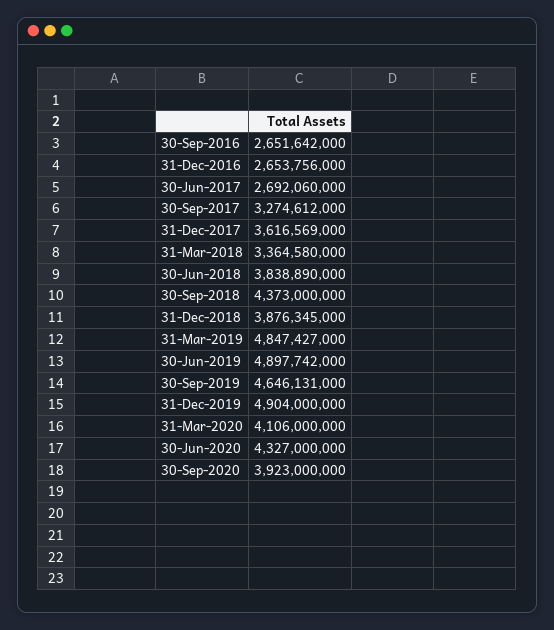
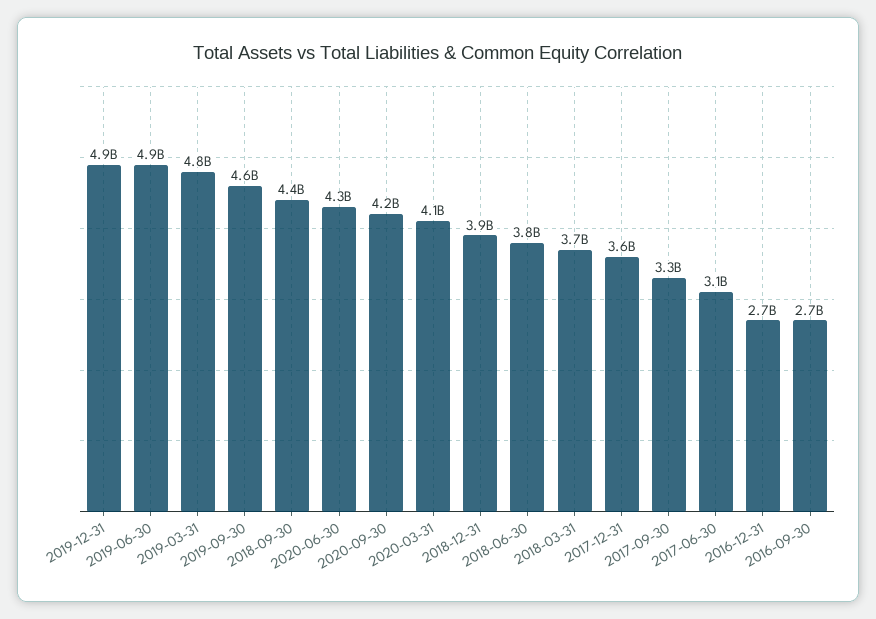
  {
    "30-Sep-2016": 2651642000,
    "31-Dec-2016": 2653756000,
-   "30-Jun-2017": 2692060000,
+   "30-Jun-2017": 3100000000,
    "30-Sep-2017": 3274612000,
    "31-Dec-2017": 3616569000,
-   "31-Mar-2018": 3364580000,
+   "31-Mar-2018": 3700000000,
    "30-Jun-2018": 3838890000,
    "30-Sep-2018": 4373000000,
    "31-Dec-2018": 3876345000,
    "31-Mar-2019": 4847427000,
    "30-Jun-2019": 4897742000,
    "30-Sep-2019": 4646131000,
    "31-Dec-2019": 4904000000,
    "31-Mar-2020": 4106000000,
    "30-Jun-2020": 4327000000,
-   "30-Sep-2020": 3923000000
+   "30-Sep-2020": 4200000000
  }

